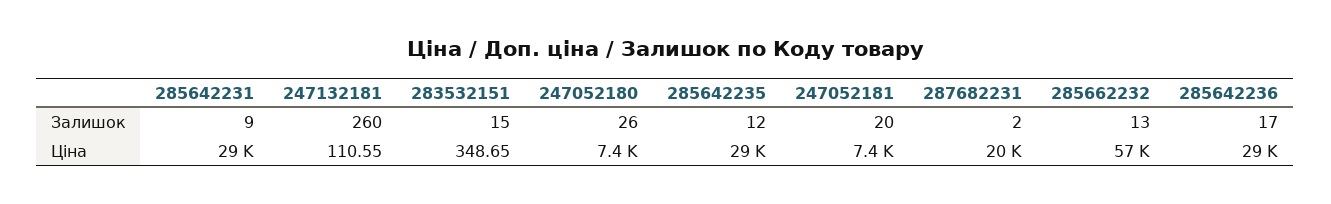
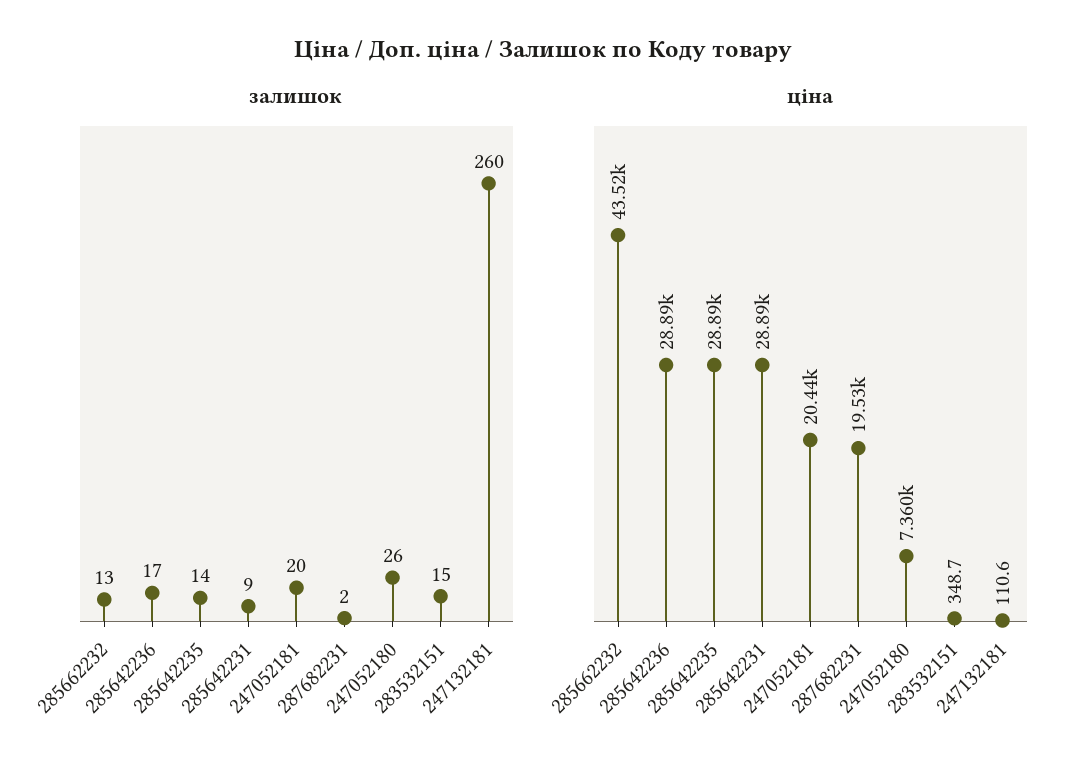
  {
    "Залишок": {
      "285642231": 9,
      "247132181": 260,
      "283532151": 15,
      "247052180": 26,
-     "285642235": 12,
+     "285642235": 14,
      "247052181": 20,
      "287682231": 2,
      "285662232": 13,
      "285642236": 17
    },
    "Ціна": {
      "285642231": 28890,
      "247132181": 110.55,
      "283532151": 348.65,
      "247052180": 7360,
      "285642235": 28890,
-     "247052181": 7400,
+     "247052181": 20440,
      "287682231": 19530,
-     "285662232": 57000,
+     "285662232": 43520,
      "285642236": 28890
    }
  }

